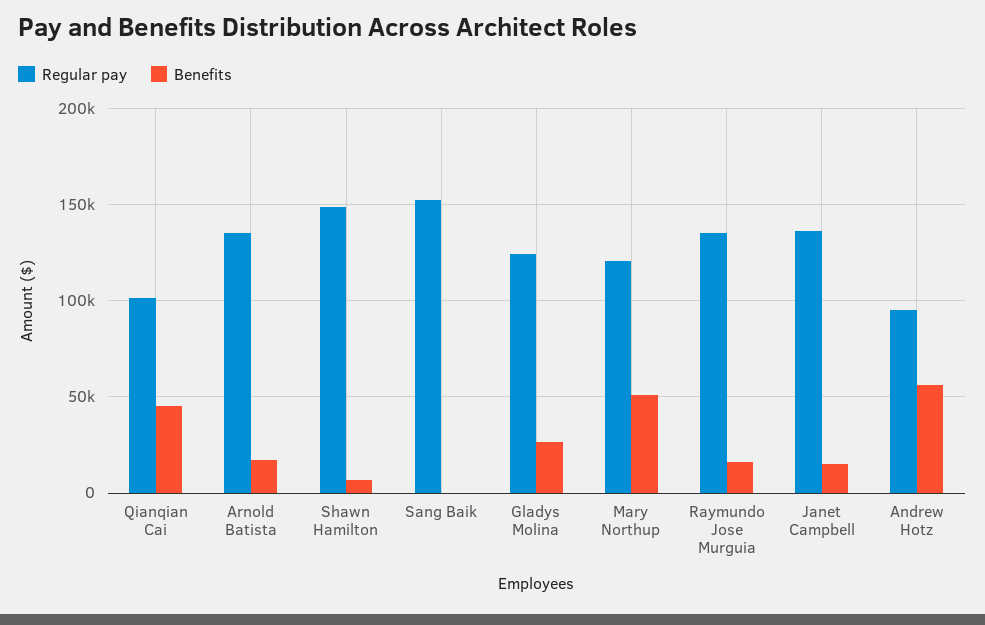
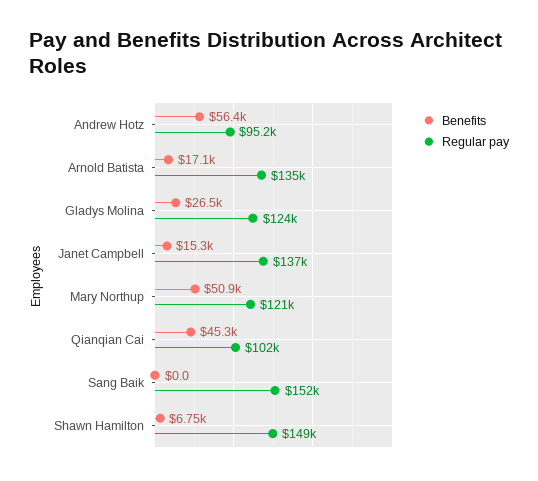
  {
    "Regular pay": {
      "Qianqian Cai": 102000,
      "Arnold Batista": 135000,
      "Shawn Hamilton": 149000,
      "Sang Baik": 152000,
      "Gladys Molina": 124000,
      "Mary Northup": 121000,
-     "Raymundo Jose Murguia": 135000,
      "Janet Campbell": 137000,
      "Andrew Hotz": 95200
    },
    "Benefits": {
      "Qianqian Cai": 45300,
      "Arnold Batista": 17100,
      "Shawn Hamilton": 6750,
      "Sang Baik": 0,
      "Gladys Molina": 26500,
      "Mary Northup": 50900,
-     "Raymundo Jose Murguia": 15000,
      "Janet Campbell": 15300,
      "Andrew Hotz": 56400
    }
  }

